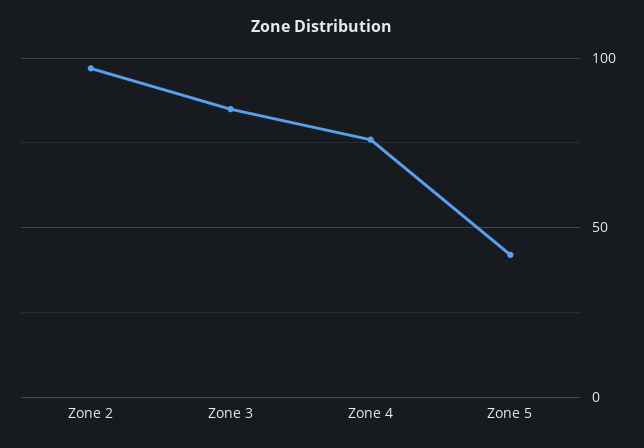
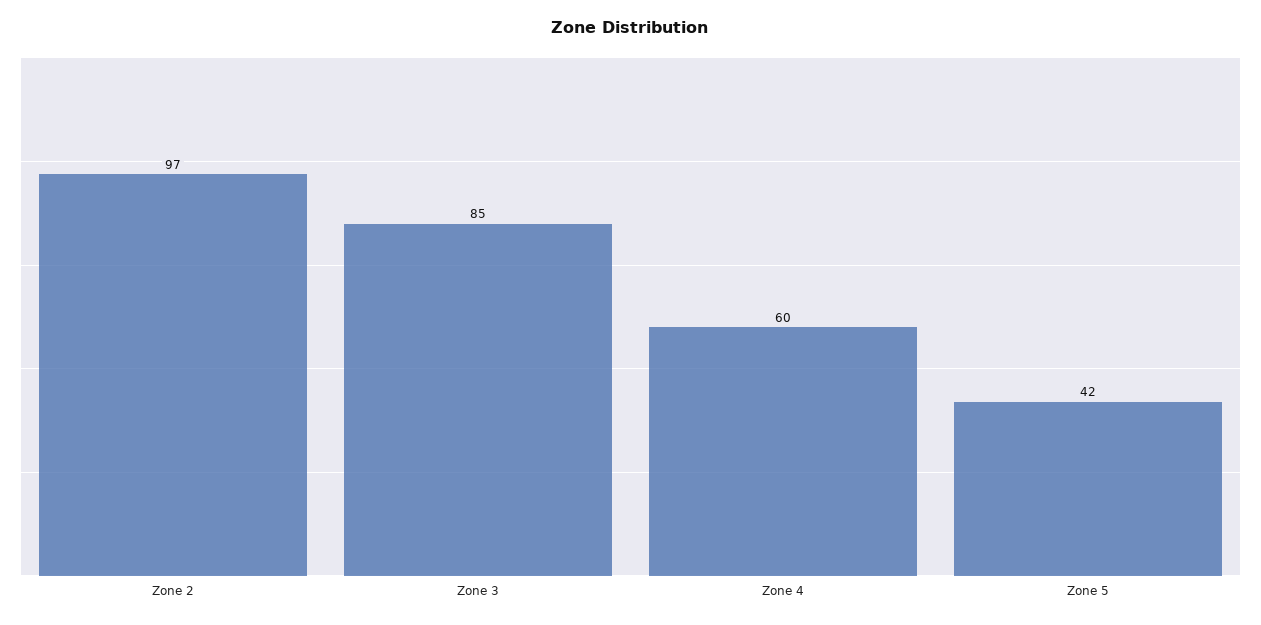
  {
    "Zone 2": 97,
    "Zone 3": 85,
-   "Zone 4": 75,
+   "Zone 4": 60,
    "Zone 5": 42
  }

